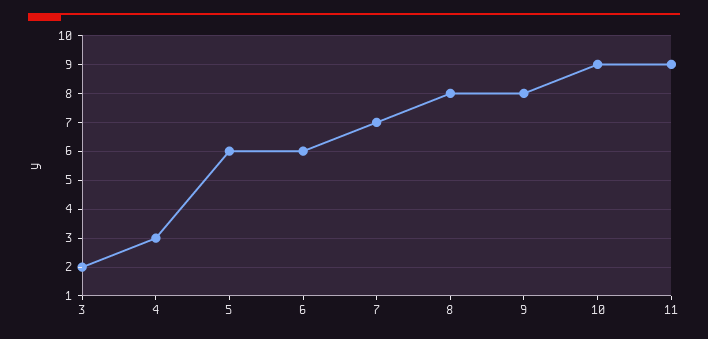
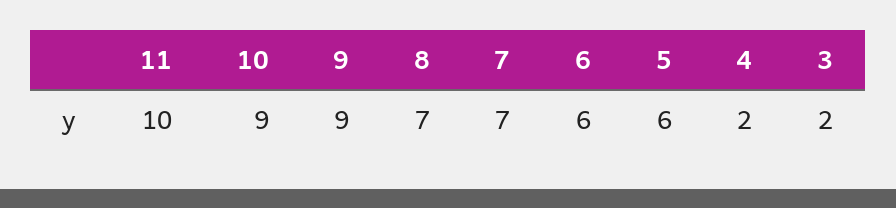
  {
    "3": 2,
-   "4": 3,
+   "4": 2,
    "5": 6,
    "6": 6,
    "7": 7,
-   "8": 8,
+   "8": 7,
-   "9": 8,
+   "9": 9,
    "10": 9,
-   "11": 9
+   "11": 10
  }

